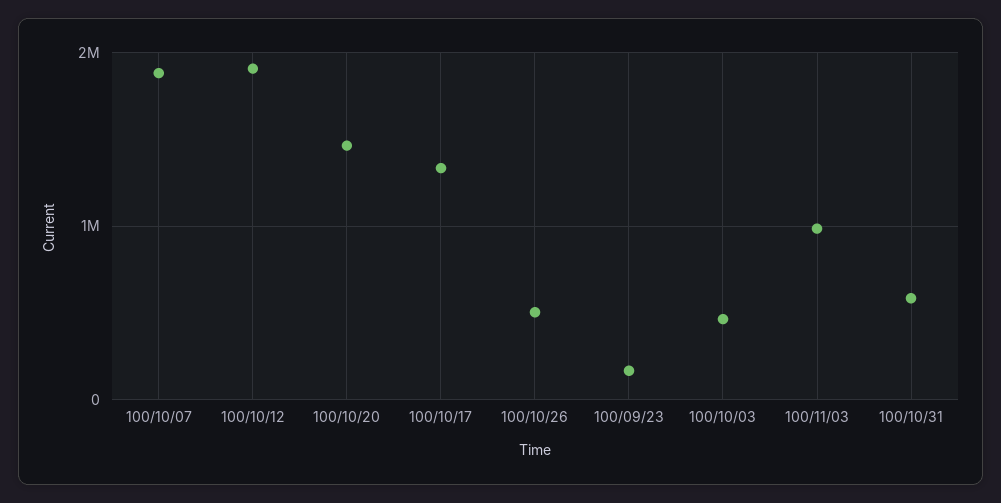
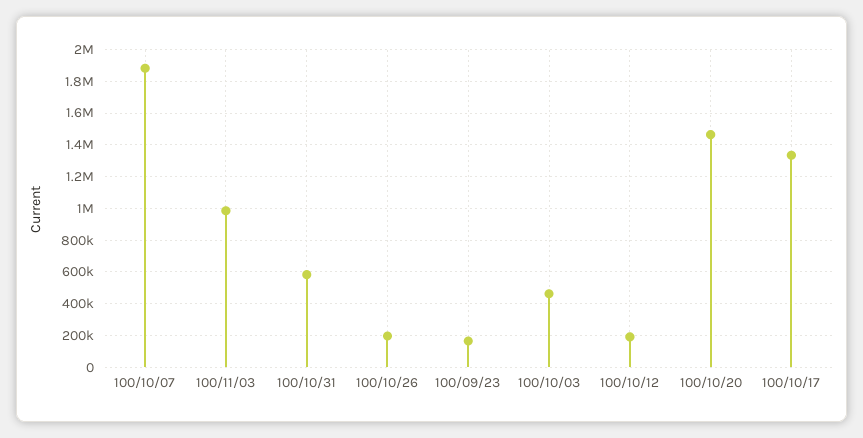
  {
    "100/10/07": 1900000,
-   "100/10/12": 1900000,
+   "100/10/12": 200000,
    "100/10/20": 1450000,
    "100/10/17": 1350000,
-   "100/10/26": 500000,
+   "100/10/26": 200000,
    "100/09/23": 150000,
    "100/10/03": 450000,
    "100/11/03": 1000000,
    "100/10/31": 600000
  }

